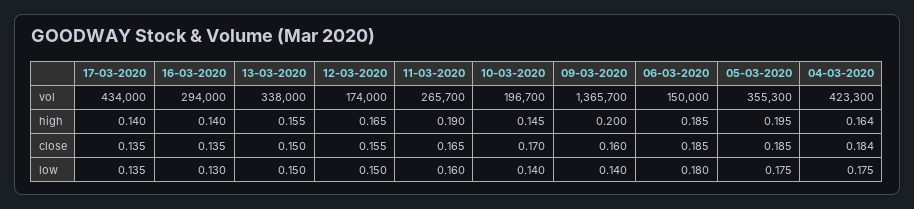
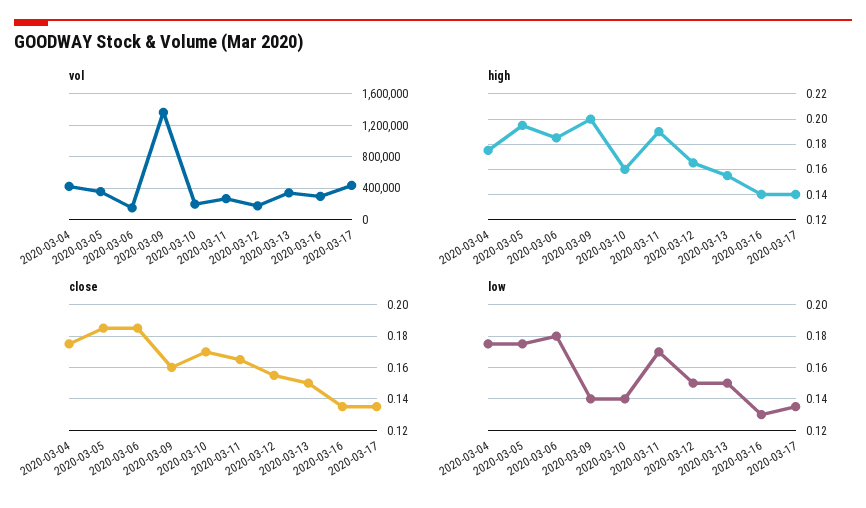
  {
    "vol": {
      "17-03-2020": 434000,
      "16-03-2020": 294000,
      "13-03-2020": 338000,
      "12-03-2020": 174000,
      "11-03-2020": 265700,
      "10-03-2020": 196700,
      "09-03-2020": 1365700,
      "06-03-2020": 150000,
      "05-03-2020": 355300,
      "04-03-2020": 423300
    },
    "high": {
      "17-03-2020": 0.14,
      "16-03-2020": 0.14,
      "13-03-2020": 0.155,
      "12-03-2020": 0.165,
      "11-03-2020": 0.19,
-     "10-03-2020": 0.145,
+     "10-03-2020": 0.16,
      "09-03-2020": 0.2,
      "06-03-2020": 0.185,
      "05-03-2020": 0.195,
-     "04-03-2020": 0.164
+     "04-03-2020": 0.175
    },
    "close": {
      "17-03-2020": 0.135,
      "16-03-2020": 0.135,
      "13-03-2020": 0.15,
      "12-03-2020": 0.155,
      "11-03-2020": 0.165,
      "10-03-2020": 0.17,
      "09-03-2020": 0.16,
      "06-03-2020": 0.185,
      "05-03-2020": 0.185,
-     "04-03-2020": 0.184
+     "04-03-2020": 0.175
    },
    "low": {
      "17-03-2020": 0.135,
      "16-03-2020": 0.13,
      "13-03-2020": 0.15,
      "12-03-2020": 0.15,
-     "11-03-2020": 0.16,
+     "11-03-2020": 0.17,
      "10-03-2020": 0.14,
      "09-03-2020": 0.14,
      "06-03-2020": 0.18,
      "05-03-2020": 0.175,
      "04-03-2020": 0.175
    }
  }

